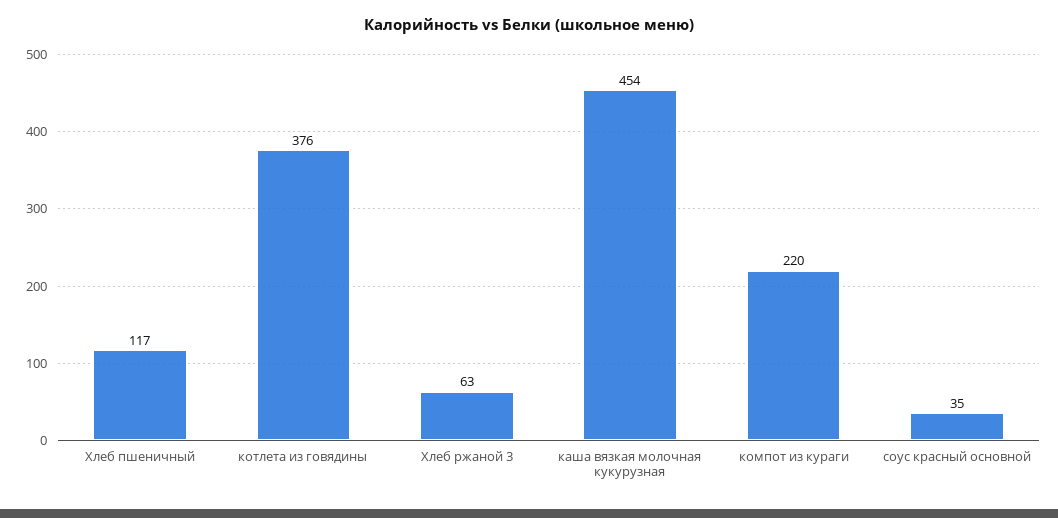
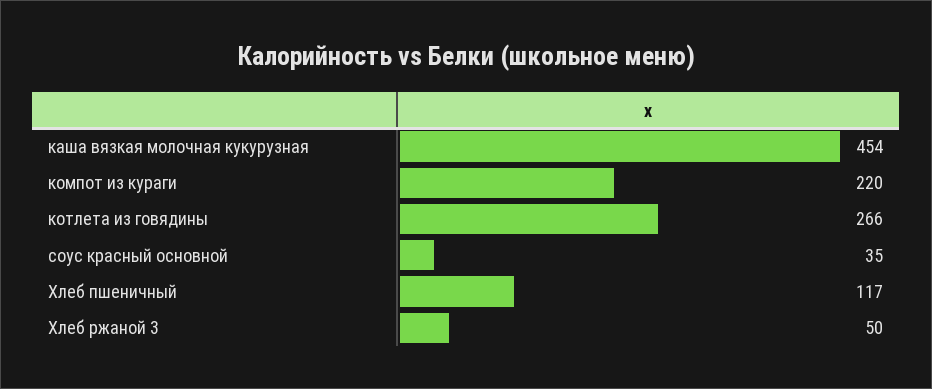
  {
    "Хлеб пшеничный": 117,
-   "котлета из говядины": 376,
+   "котлета из говядины": 266,
-   "Хлеб ржаной 3": 63,
+   "Хлеб ржаной 3": 50,
    "каша вязкая молочная кукурузная": 454,
    "компот из кураги": 220,
    "соус красный основной": 35
  }

